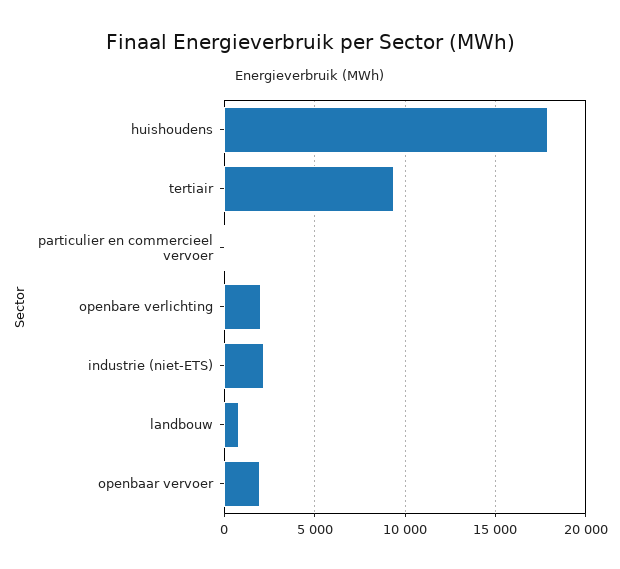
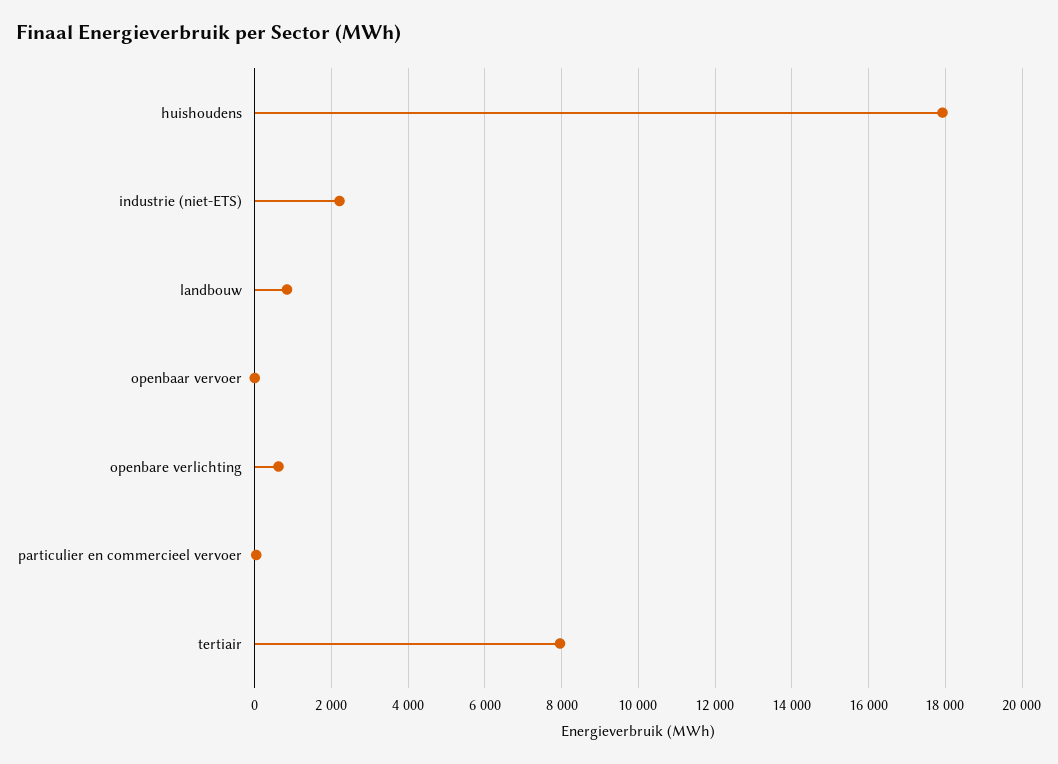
  {
    "huishoudens": 18000,
-   "tertiair": 9500,
+   "tertiair": 8000,
    "particulier en commercieel vervoer": 0,
-   "openbare verlichting": 2000,
+   "openbare verlichting": 600,
    "industrie (niet-ETS)": 2200,
    "landbouw": 800,
-   "openbaar vervoer": 2000
+   "openbaar vervoer": 0
  }

